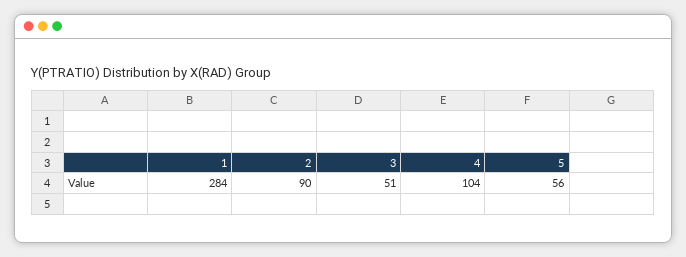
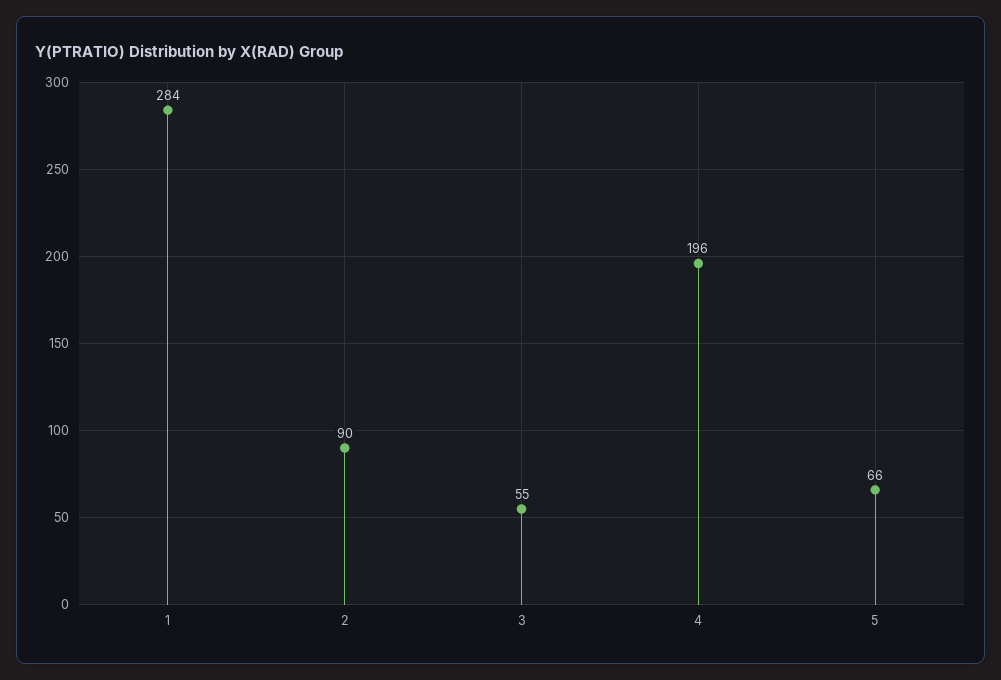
  {
    "1": 284,
    "2": 90,
-   "3": 51,
+   "3": 55,
-   "4": 104,
+   "4": 196,
-   "5": 56
+   "5": 66
  }

